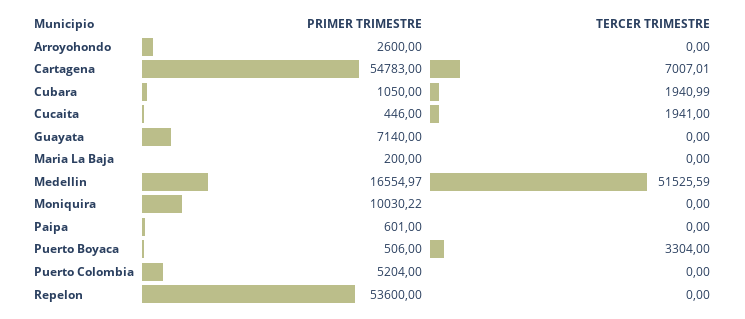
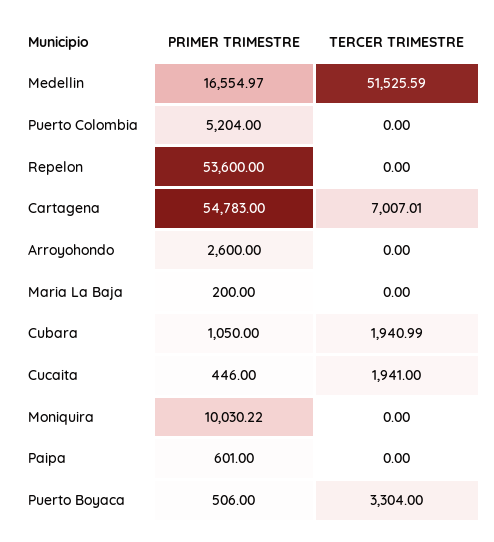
  {
    "PRIMER TRIMESTRE": {
      "Arroyohondo": 2600,
      "Cartagena": 54783,
      "Cubara": 1050,
      "Cucaita": 446,
-     "Guayata": 7140,
      "Maria La Baja": 200,
      "Medellin": 16554.97,
      "Moniquira": 10030.22,
      "Paipa": 601,
      "Puerto Boyaca": 506,
      "Puerto Colombia": 5204,
      "Repelon": 53600
    },
    "TERCER TRIMESTRE": {
      "Arroyohondo": 0,
      "Cartagena": 7007.01,
      "Cubara": 1940.99,
      "Cucaita": 1941,
-     "Guayata": 0,
      "Maria La Baja": 0,
      "Medellin": 51525.59,
      "Moniquira": 0,
      "Paipa": 0,
      "Puerto Boyaca": 3304,
      "Puerto Colombia": 0,
      "Repelon": 0
    }
  }

